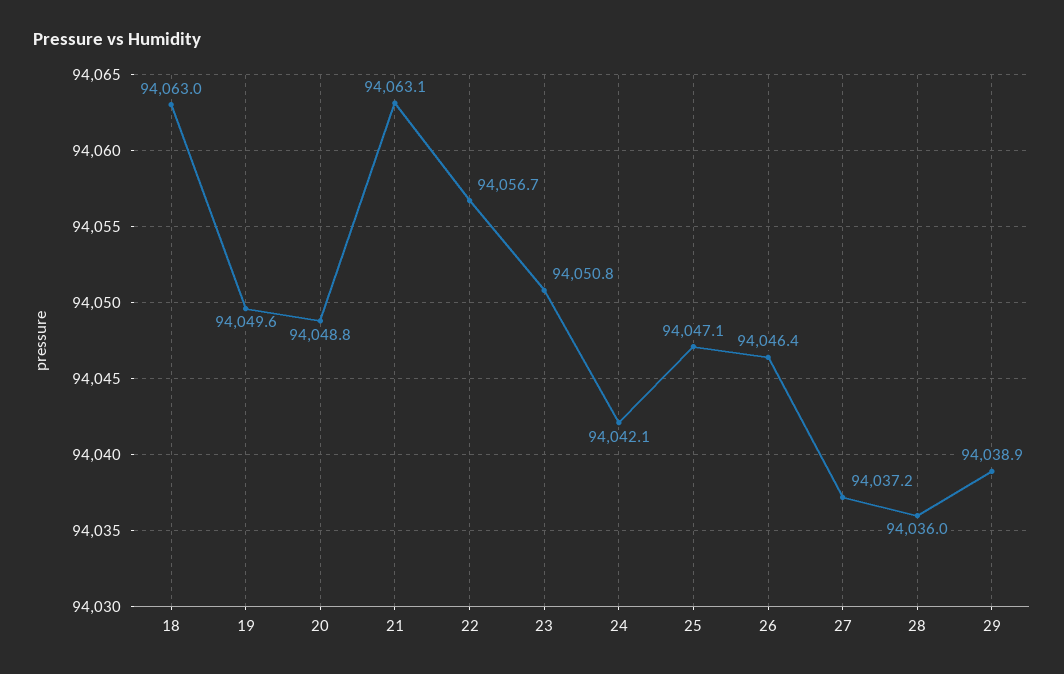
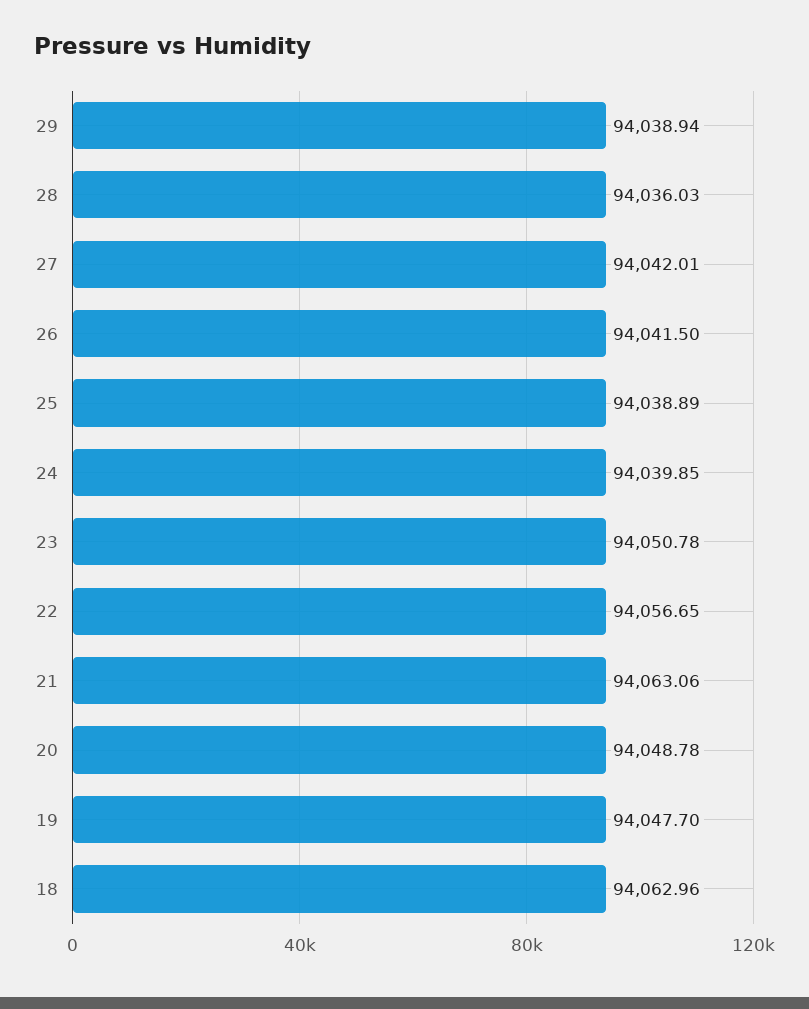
  {
    "18": 94062.96,
-   "19": 94049.6,
+   "19": 94047.7,
    "20": 94048.78,
    "21": 94063.06,
    "22": 94056.65,
    "23": 94050.78,
-   "24": 94042.1,
+   "24": 94039.85,
-   "25": 94047.1,
+   "25": 94038.89,
-   "26": 94046.4,
+   "26": 94041.5,
-   "27": 94037.2,
+   "27": 94042.01,
    "28": 94036.03,
    "29": 94038.94
  }

